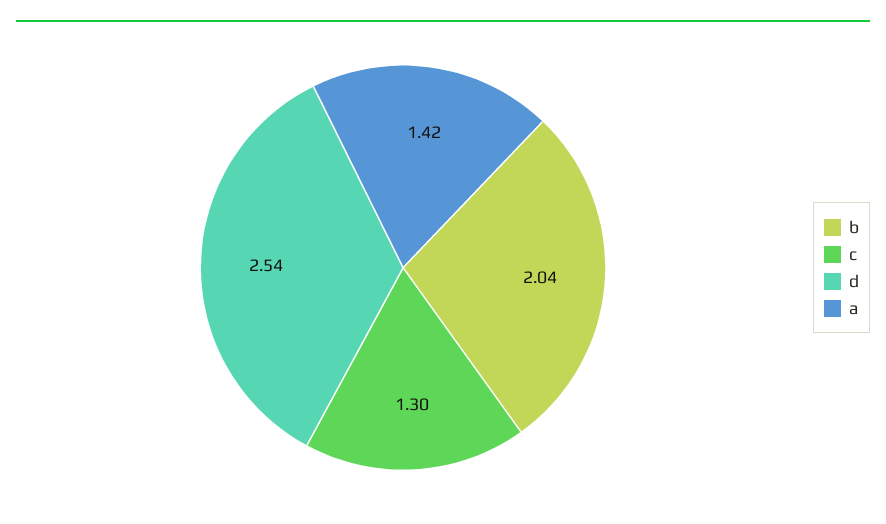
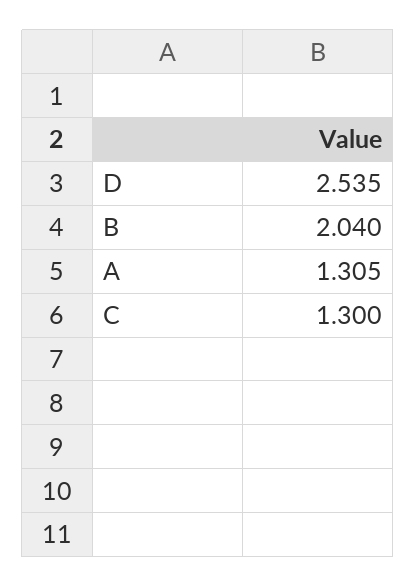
  {
    "b": 2.04,
    "c": 1.3,
    "d": 2.535,
-   "a": 1.42
+   "a": 1.305
  }

